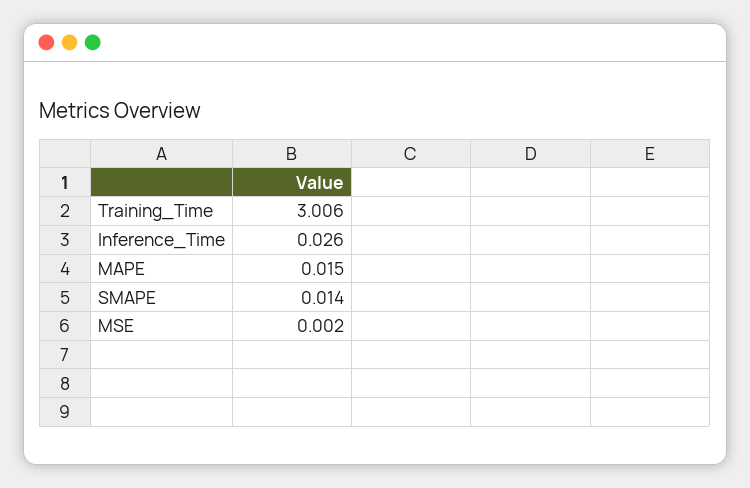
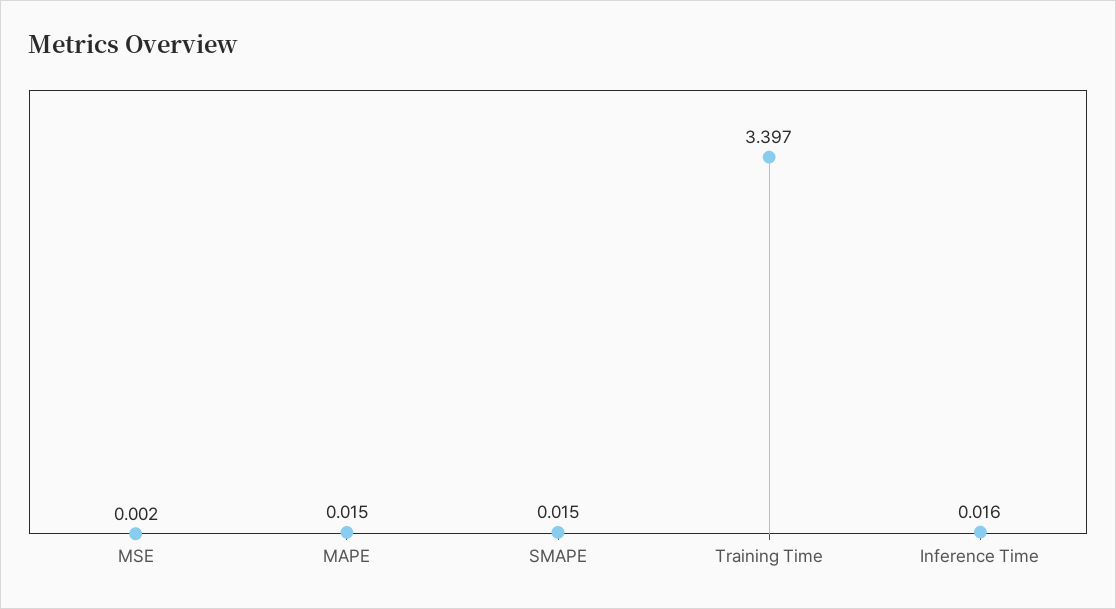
  {
-   "Training_Time": 3.006,
+   "Training_Time": 3.397,
-   "Inference_Time": 0.026,
+   "Inference_Time": 0.016,
    "MAPE": 0.015,
-   "SMAPE": 0.014,
+   "SMAPE": 0.015,
    "MSE": 0.002
  }

